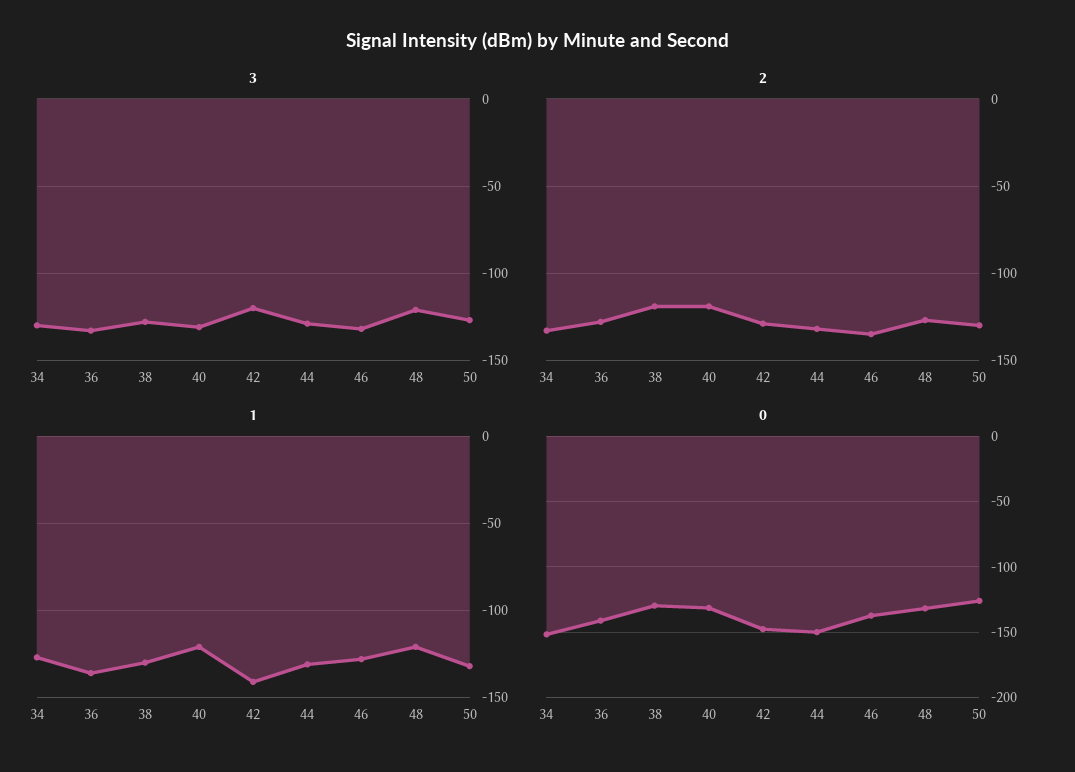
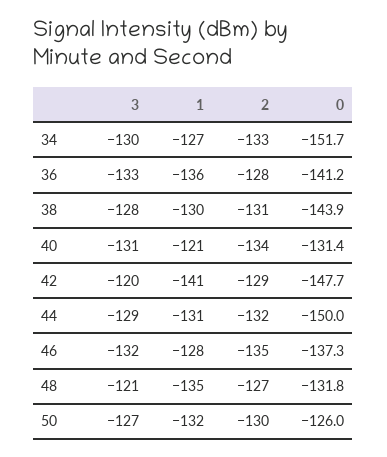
  {
    "3": {
      "34": -130,
      "36": -133,
      "38": -128,
      "40": -131,
      "42": -120,
      "44": -129,
      "46": -132,
      "48": -121,
      "50": -127
    },
    "2": {
      "34": -133,
      "36": -128,
-     "38": -120,
+     "38": -131,
-     "40": -120,
+     "40": -134,
      "42": -129,
      "44": -132,
      "46": -135,
      "48": -127,
      "50": -130
    },
    "1": {
      "34": -127,
      "36": -136,
      "38": -130,
      "40": -121,
      "42": -141,
      "44": -131,
      "46": -128,
-     "48": -120,
+     "48": -135,
      "50": -132
    },
    "0": {
      "34": -151.7,
      "36": -141.2,
-     "38": -130,
+     "38": -143.9,
      "40": -131.4,
      "42": -147.7,
      "44": -150,
      "46": -137.3,
      "48": -131.8,
      "50": -126
    }
  }

